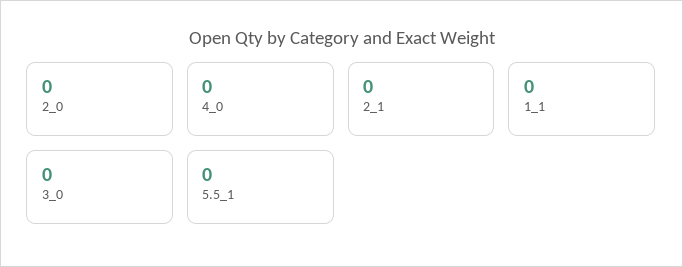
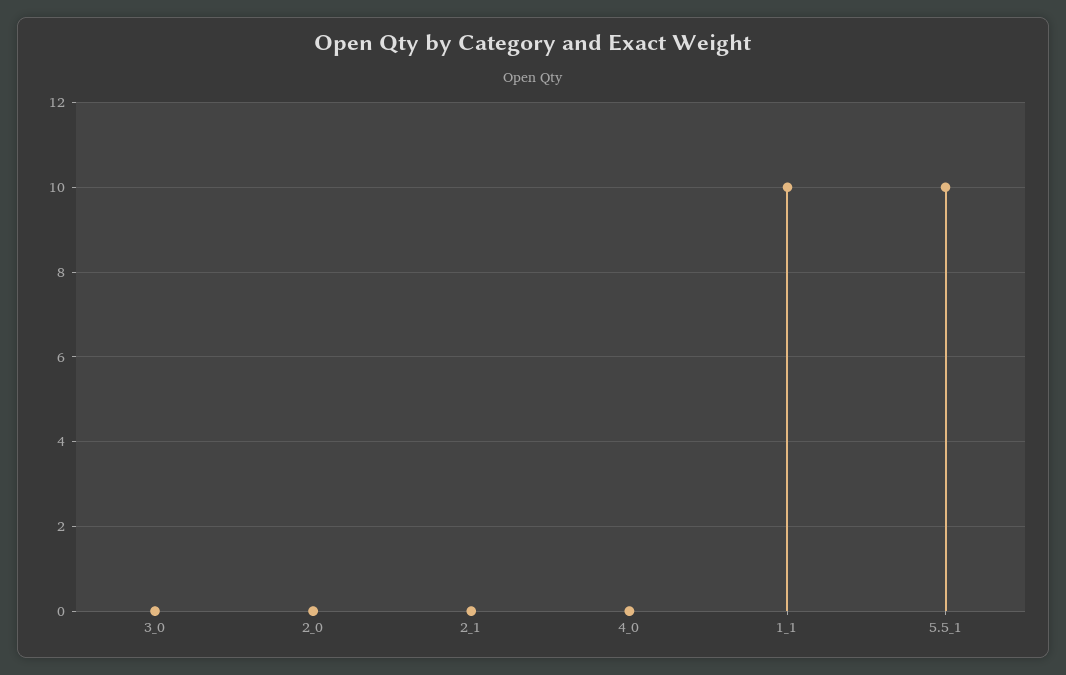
  {
    "2_0": 0,
    "4_0": 0,
    "2_1": 0,
-   "1_1": 0,
+   "1_1": 10,
    "3_0": 0,
-   "5.5_1": 0
+   "5.5_1": 10
  }

